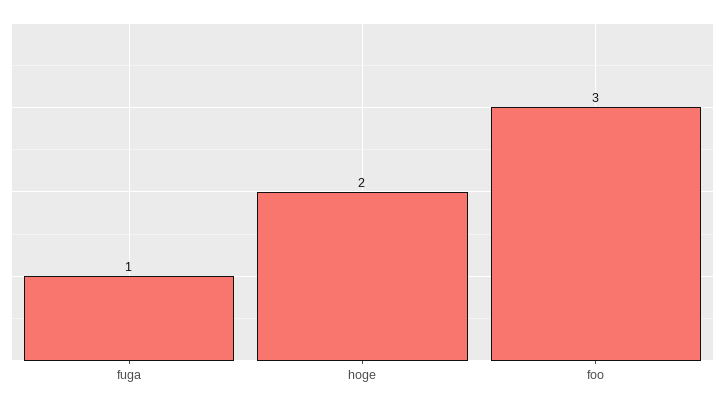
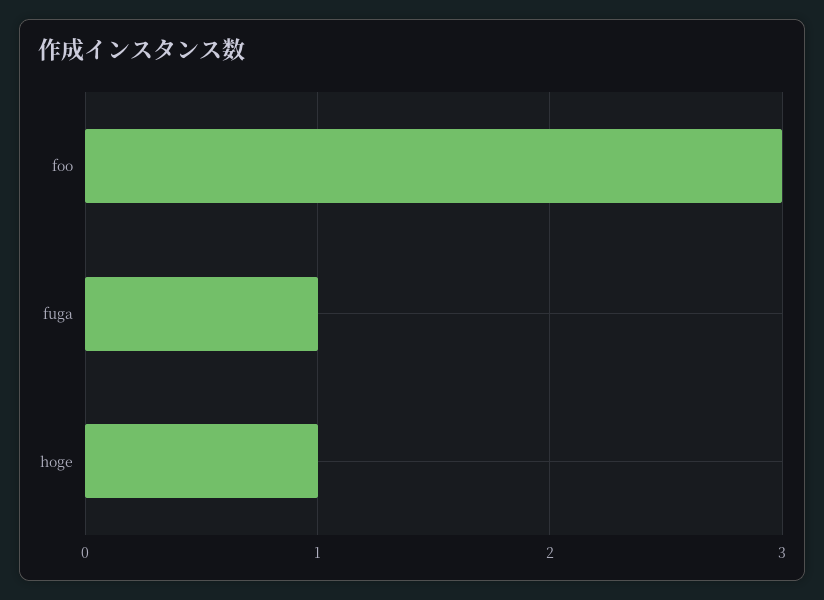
  {
    "fuga": 1,
-   "hoge": 2,
+   "hoge": 1,
    "foo": 3
  }

